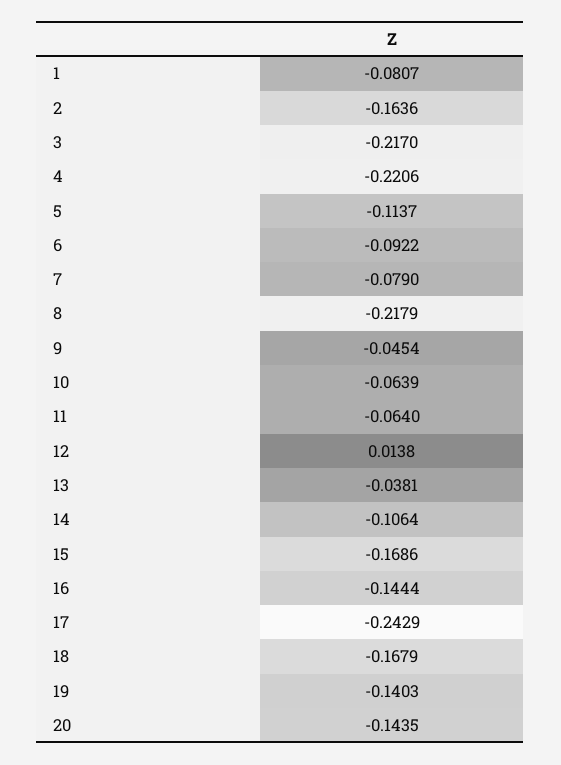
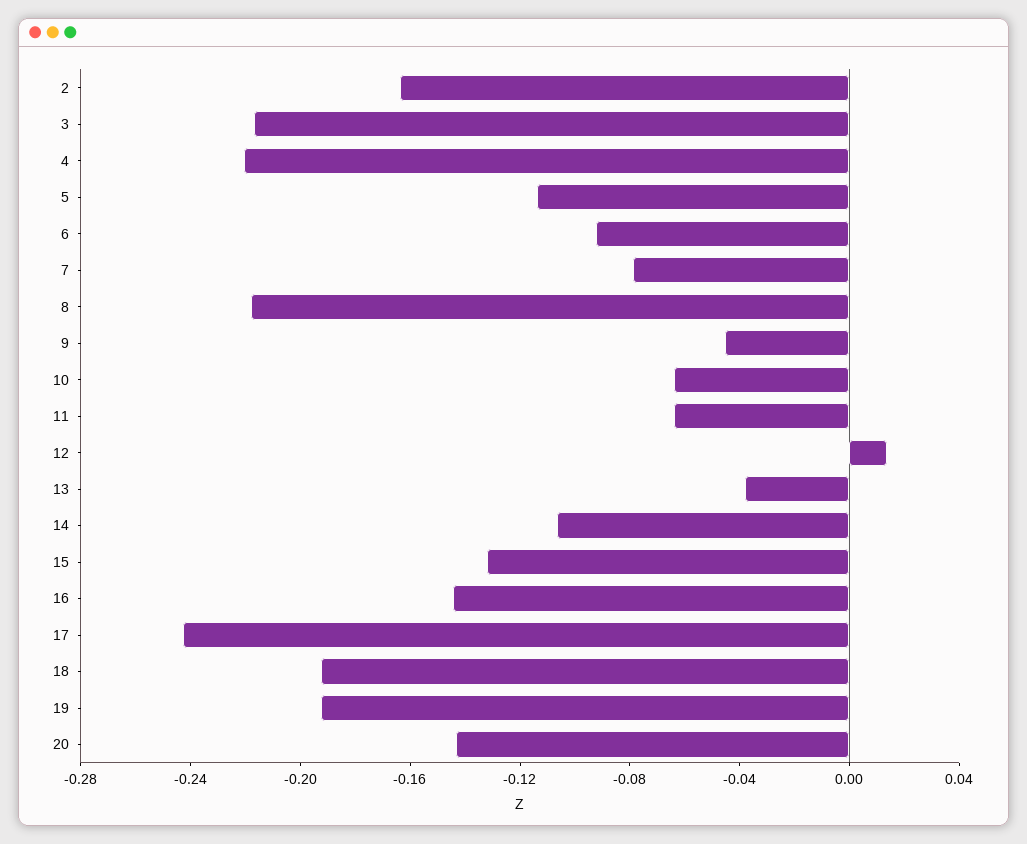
  {
-   "1": -0.0807,
    "2": -0.1636,
    "3": -0.217,
    "4": -0.2206,
    "5": -0.1137,
    "6": -0.0922,
    "7": -0.079,
    "8": -0.2179,
    "9": -0.0454,
    "10": -0.0639,
    "11": -0.064,
    "12": 0.0138,
    "13": -0.0381,
    "14": -0.1064,
-   "15": -0.1686,
+   "15": -0.13,
    "16": -0.1444,
    "17": -0.2429,
-   "18": -0.1679,
+   "18": -0.19,
-   "19": -0.1403,
+   "19": -0.19,
    "20": -0.1435
  }

